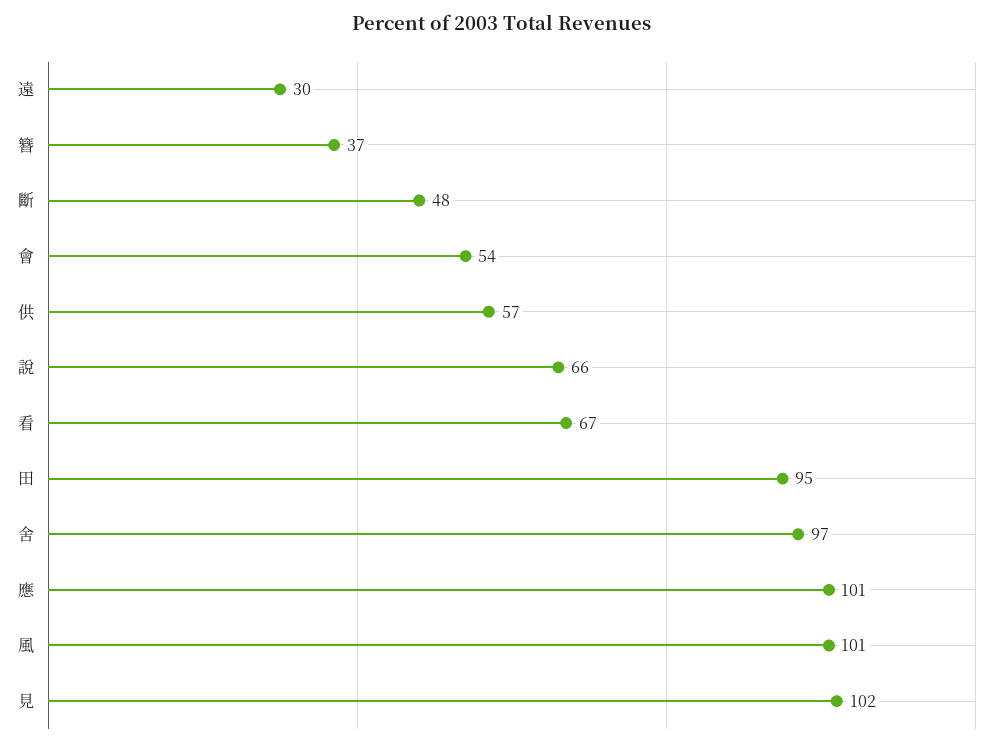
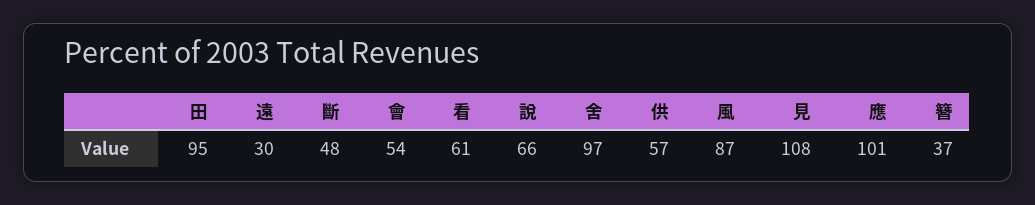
  {
    "遠": 30,
    "簪": 37,
    "斷": 48,
    "會": 54,
    "供": 57,
    "說": 66,
-   "看": 67,
+   "看": 61,
    "田": 95,
    "舍": 97,
    "應": 101,
-   "風": 101,
+   "風": 87,
-   "見": 102
+   "見": 108
  }

